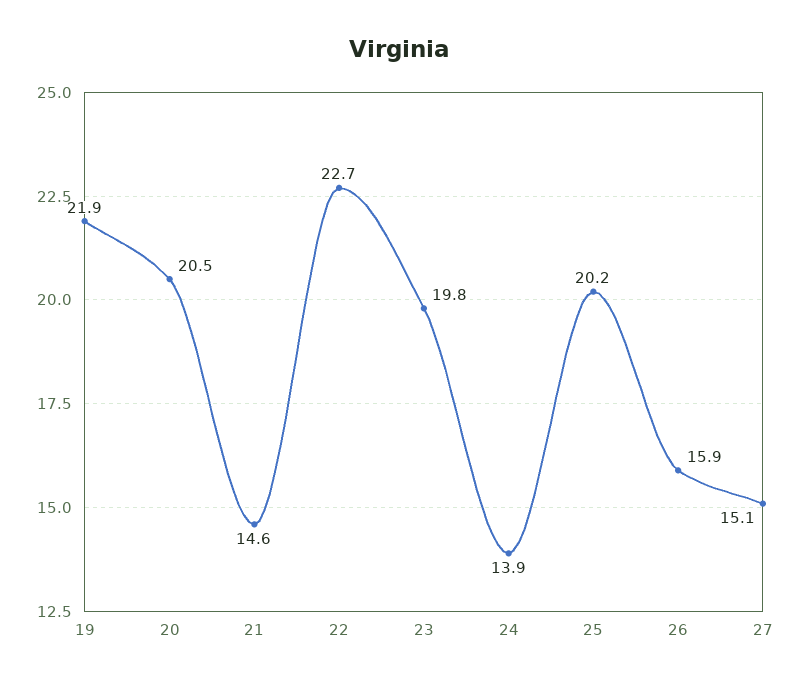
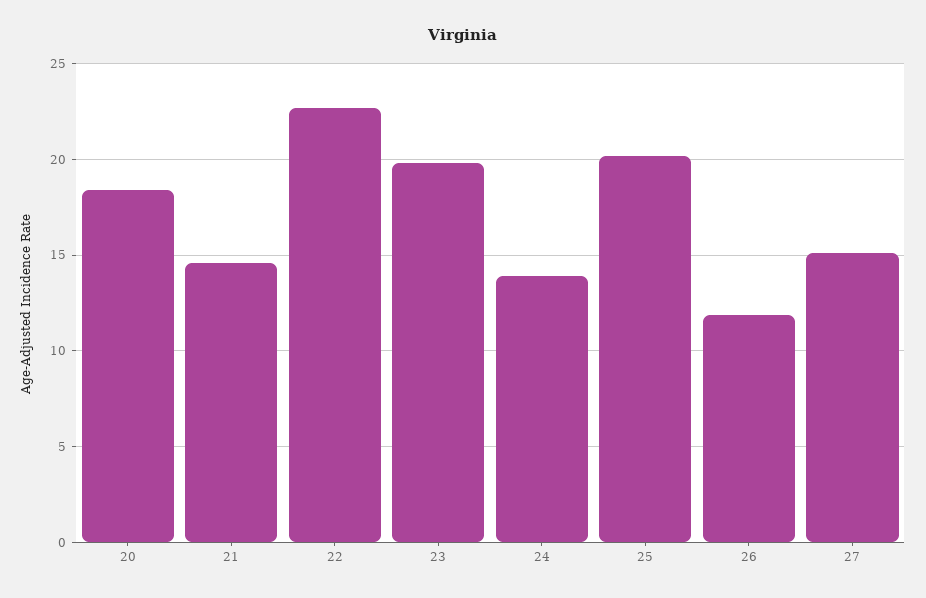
  {
-   "19": 21.9,
-   "20": 20.5,
+   "20": 18.5,
    "21": 14.6,
    "22": 22.7,
    "23": 19.8,
    "24": 13.9,
    "25": 20.2,
-   "26": 15.9,
+   "26": 12,
    "27": 15.1
  }

